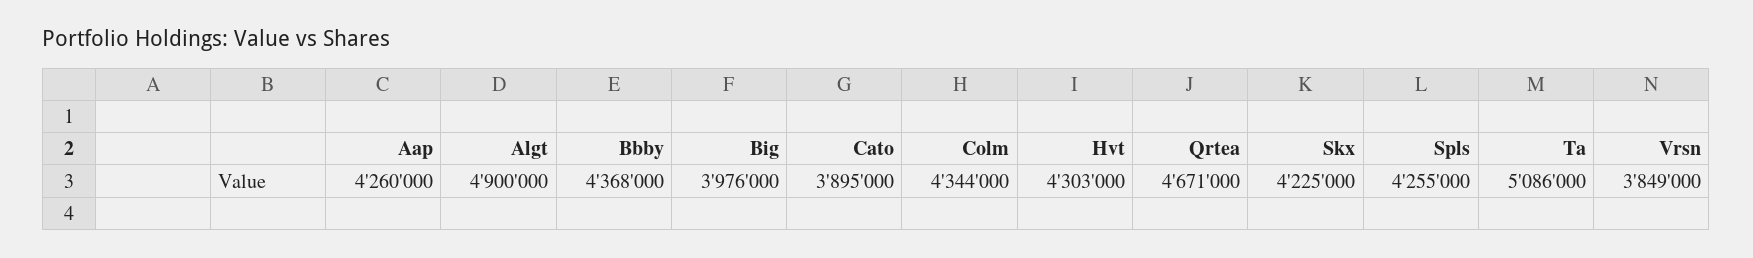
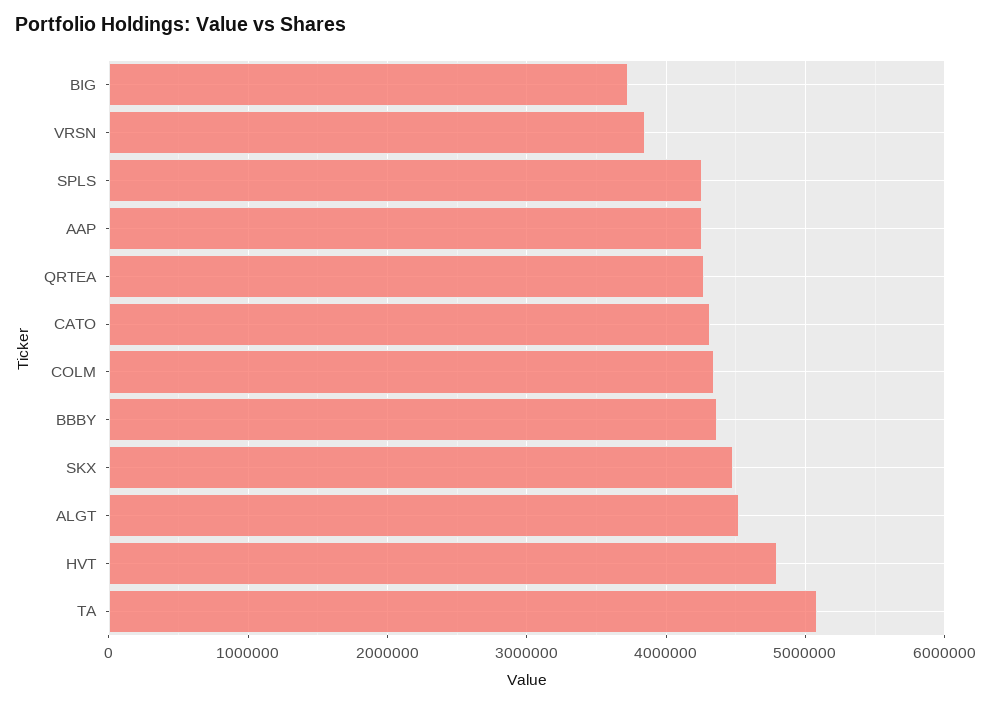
  {
    "Aap": 4260000,
-   "Algt": 4900000,
+   "Algt": 4500000,
    "Bbby": 4368000,
-   "Big": 3976000,
+   "Big": 3700000,
-   "Cato": 3895000,
+   "Cato": 4300000,
    "Colm": 4344000,
-   "Hvt": 4303000,
+   "Hvt": 4800000,
-   "Qrtea": 4671000,
+   "Qrtea": 4300000,
-   "Skx": 4225000,
+   "Skx": 4500000,
    "Spls": 4255000,
    "Ta": 5086000,
    "Vrsn": 3849000
  }

